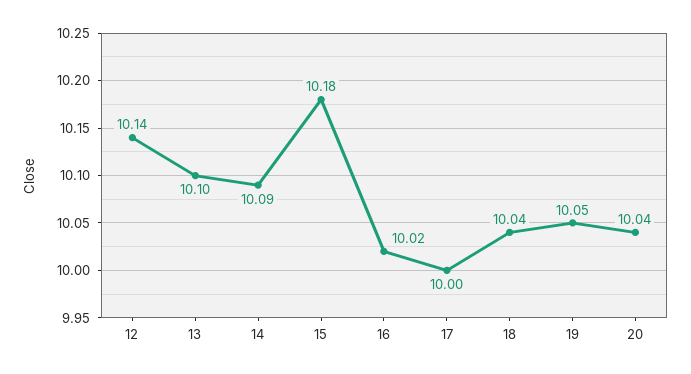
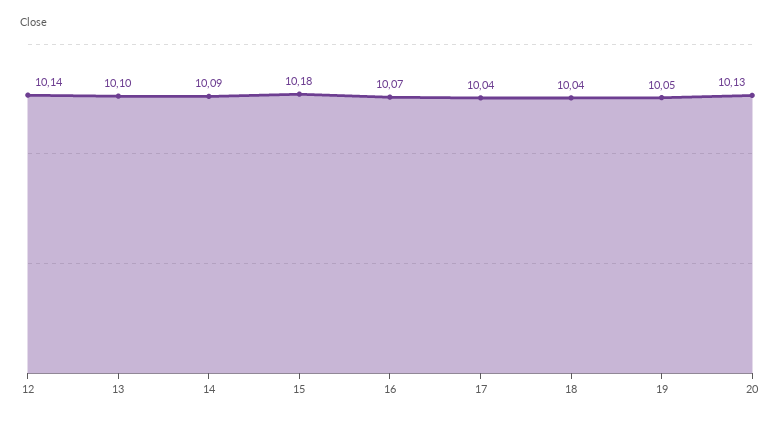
  {
    "12": 10.14,
    "13": 10.1,
    "14": 10.09,
    "15": 10.18,
-   "16": 10.02,
+   "16": 10.07,
-   "17": 10,
+   "17": 10.04,
    "18": 10.04,
    "19": 10.05,
-   "20": 10.04
+   "20": 10.13
  }

